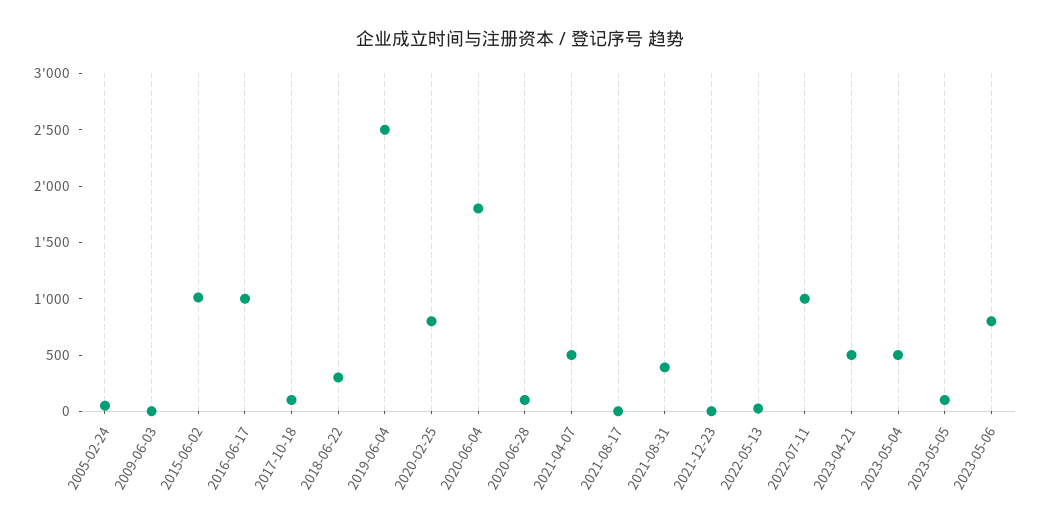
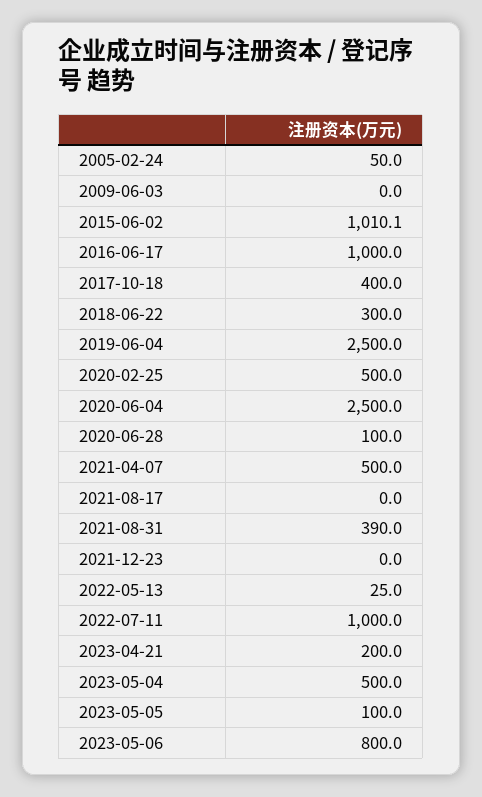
  {
    "2005-02-24": 50,
    "2009-06-03": 0,
    "2015-06-02": 1010.1,
    "2016-06-17": 1000,
-   "2017-10-18": 100,
+   "2017-10-18": 400,
    "2018-06-22": 300,
    "2019-06-04": 2500,
-   "2020-02-25": 800,
+   "2020-02-25": 500,
-   "2020-06-04": 1800,
+   "2020-06-04": 2500,
    "2020-06-28": 100,
    "2021-04-07": 500,
    "2021-08-17": 0,
    "2021-08-31": 390,
    "2021-12-23": 0,
    "2022-05-13": 25,
    "2022-07-11": 1000,
-   "2023-04-21": 500,
+   "2023-04-21": 200,
    "2023-05-04": 500,
    "2023-05-05": 100,
    "2023-05-06": 800
  }

